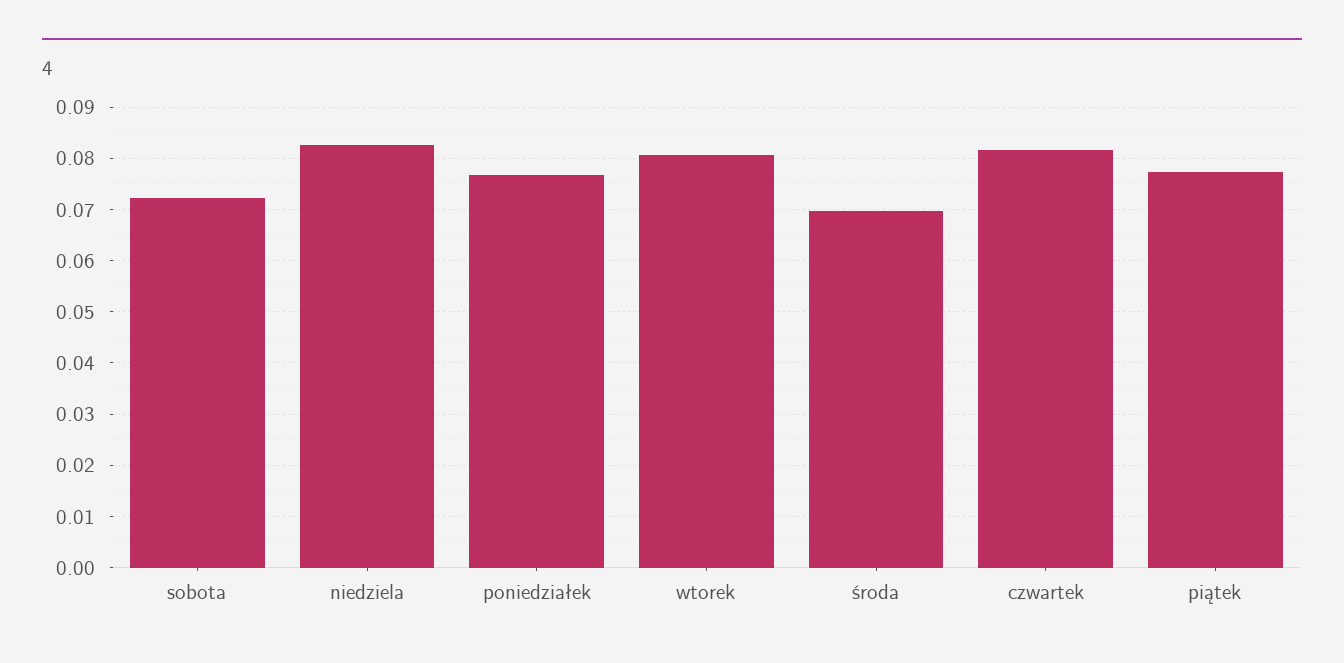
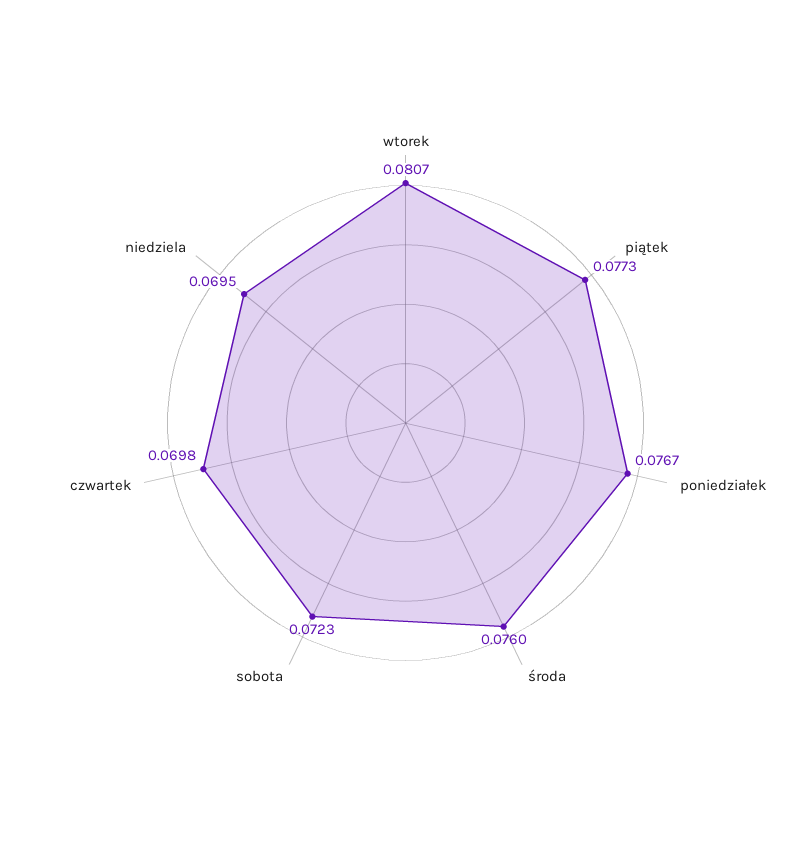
  {
    "sobota": 0.0723,
-   "niedziela": 0.082,
+   "niedziela": 0.0695,
    "poniedziałek": 0.0767,
    "wtorek": 0.0807,
-   "środa": 0.07,
+   "środa": 0.076,
-   "czwartek": 0.082,
+   "czwartek": 0.0698,
    "piątek": 0.0773
  }

